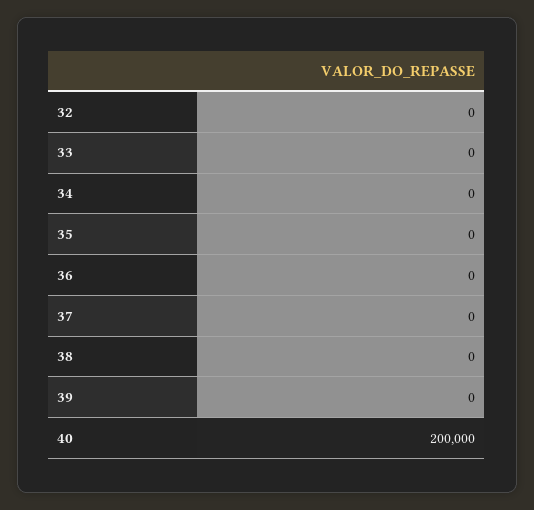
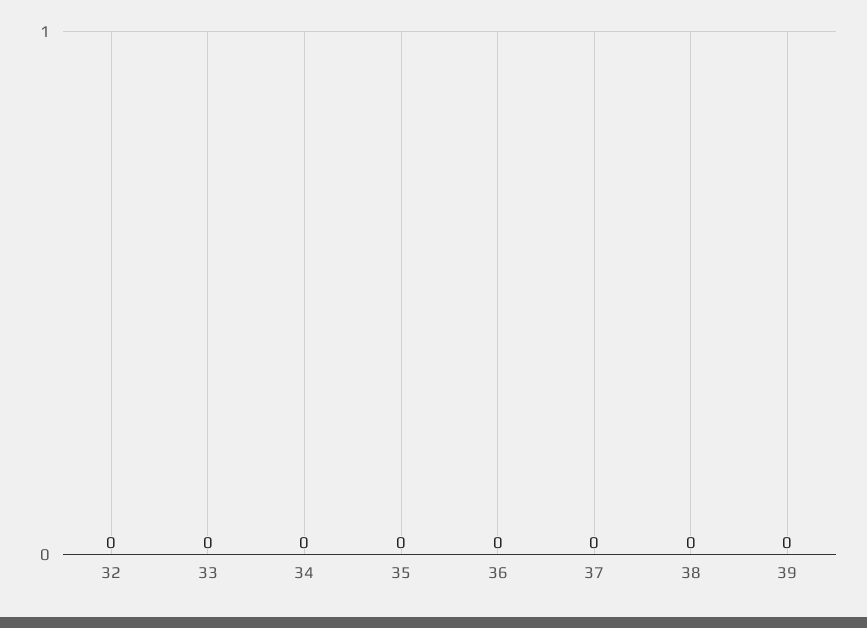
  {
    "32": 0,
    "33": 0,
    "34": 0,
    "35": 0,
    "36": 0,
    "37": 0,
    "38": 0,
-   "39": 0,
+   "39": 0
-   "40": 200000
  }

